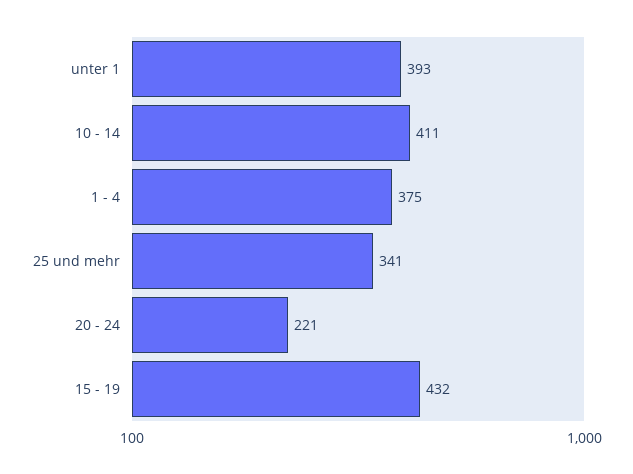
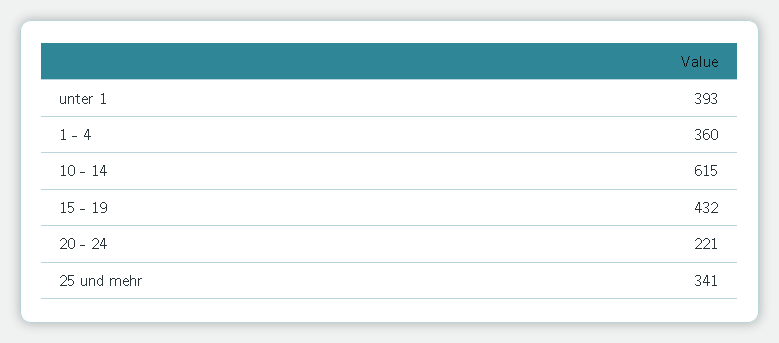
  {
    "unter 1": 393,
-   "10 - 14": 411,
+   "10 - 14": 615,
-   "1 - 4": 375,
+   "1 - 4": 360,
    "25 und mehr": 341,
    "20 - 24": 221,
    "15 - 19": 432
  }

